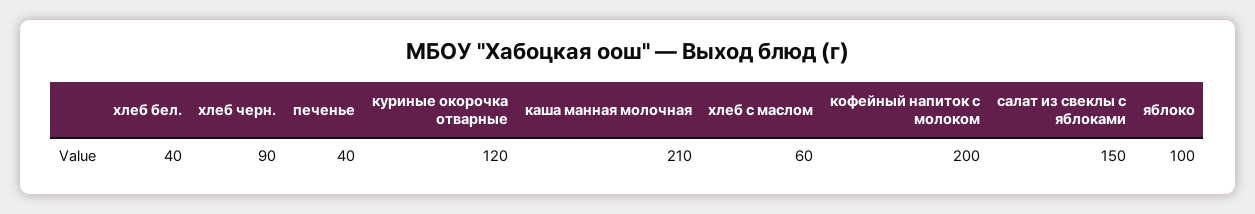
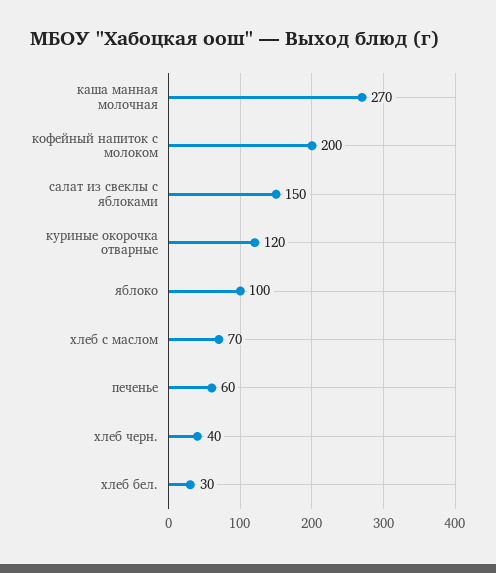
  {
-   "хлеб бел.": 40,
+   "хлеб бел.": 30,
-   "хлеб черн.": 90,
+   "хлеб черн.": 40,
-   "печенье": 40,
+   "печенье": 60,
    "куриные окорочка отварные": 120,
-   "каша манная молочная": 210,
+   "каша манная молочная": 270,
-   "хлеб с маслом": 60,
+   "хлеб с маслом": 70,
    "кофейный напиток с молоком": 200,
    "салат из свеклы с яблоками": 150,
    "яблоко": 100
  }

